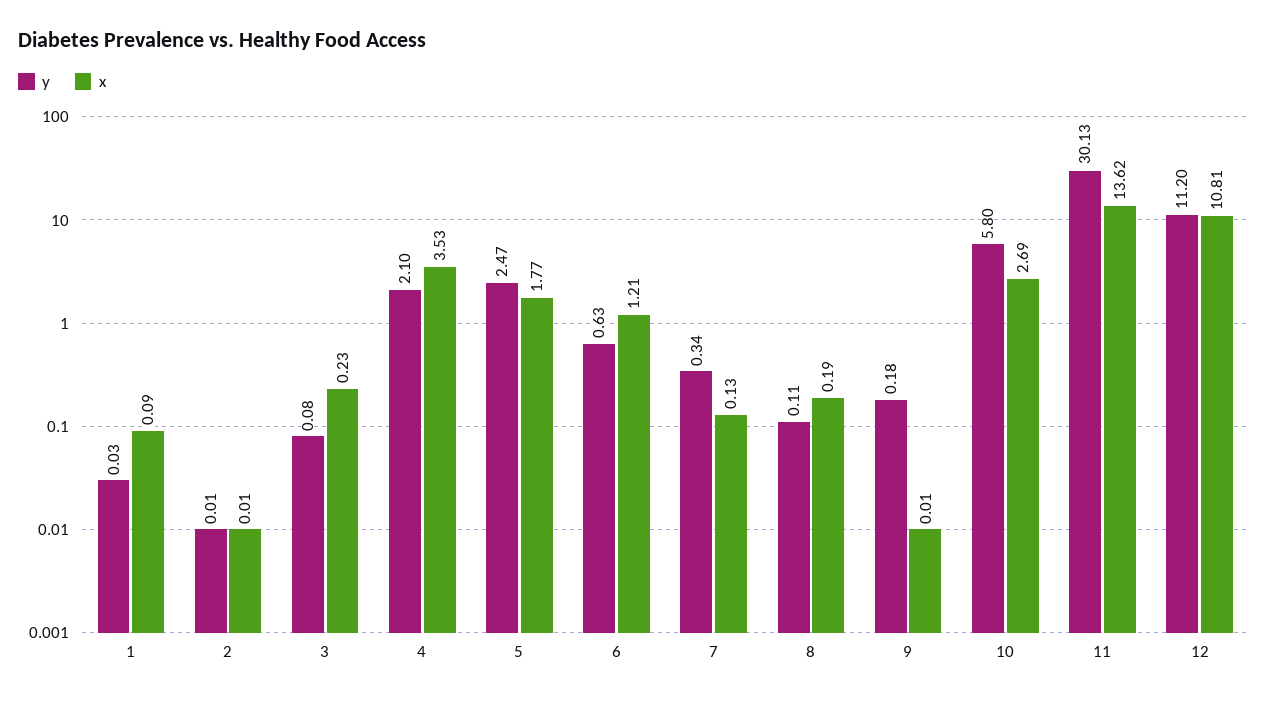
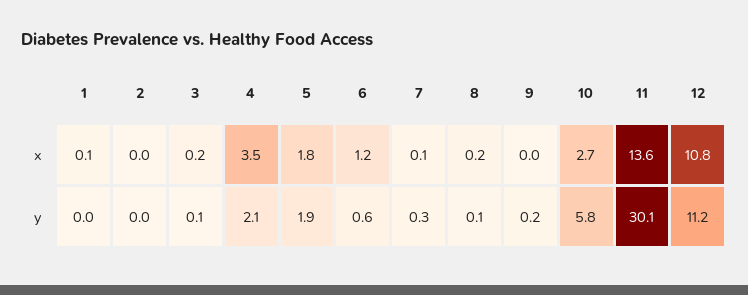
  {
    "y": {
      "1": 0.03,
      "2": 0.01,
      "3": 0.08,
      "4": 2.1,
-     "5": 2.47,
+     "5": 1.9,
      "6": 0.63,
      "7": 0.34,
      "8": 0.11,
      "9": 0.18,
      "10": 5.8,
      "11": 30.13,
      "12": 11.2
    },
    "x": {
      "1": 0.09,
      "2": 0.01,
      "3": 0.23,
      "4": 3.53,
      "5": 1.77,
      "6": 1.21,
      "7": 0.13,
      "8": 0.19,
      "9": 0.01,
      "10": 2.69,
      "11": 13.62,
      "12": 10.81
    }
  }

